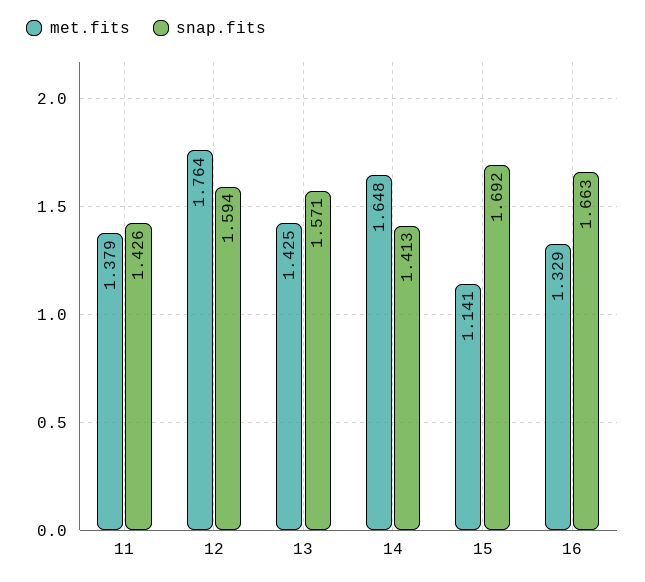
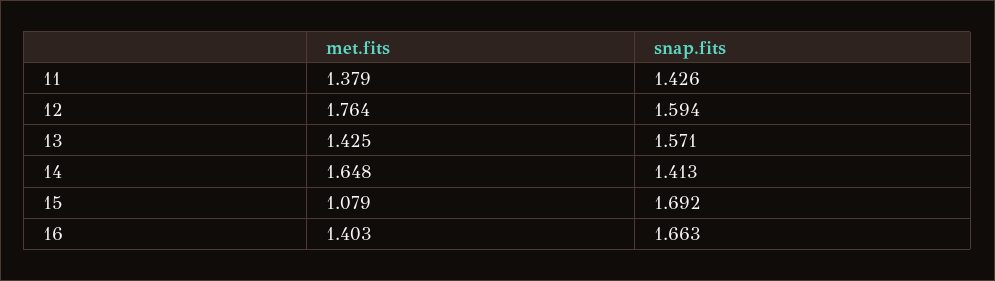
  {
    "met.fits": {
      "11": 1.379,
      "12": 1.764,
      "13": 1.425,
      "14": 1.648,
-     "15": 1.141,
+     "15": 1.079,
-     "16": 1.329
+     "16": 1.403
    },
    "snap.fits": {
      "11": 1.426,
      "12": 1.594,
      "13": 1.571,
      "14": 1.413,
      "15": 1.692,
      "16": 1.663
    }
  }

